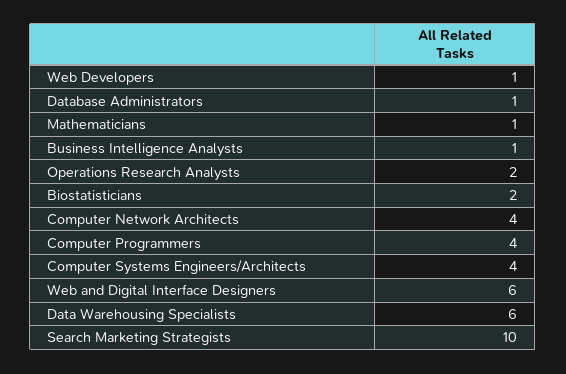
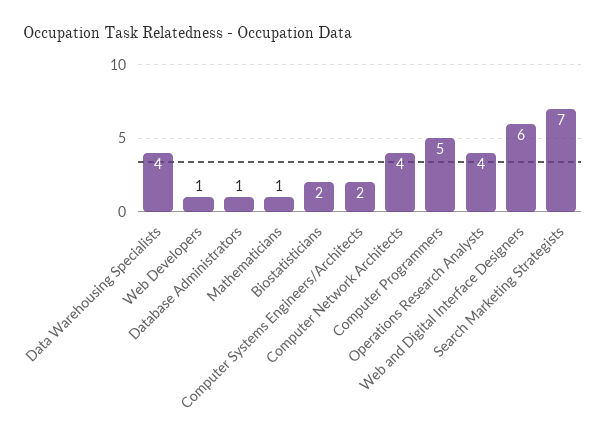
  {
    "Web Developers": 1,
    "Database Administrators": 1,
    "Mathematicians": 1,
-   "Business Intelligence Analysts": 1,
-   "Operations Research Analysts": 2,
+   "Operations Research Analysts": 4,
    "Biostatisticians": 2,
    "Computer Network Architects": 4,
-   "Computer Programmers": 4,
+   "Computer Programmers": 5,
-   "Computer Systems Engineers/Architects": 4,
+   "Computer Systems Engineers/Architects": 2,
    "Web and Digital Interface Designers": 6,
-   "Data Warehousing Specialists": 6,
+   "Data Warehousing Specialists": 4,
-   "Search Marketing Strategists": 10
+   "Search Marketing Strategists": 7
  }

